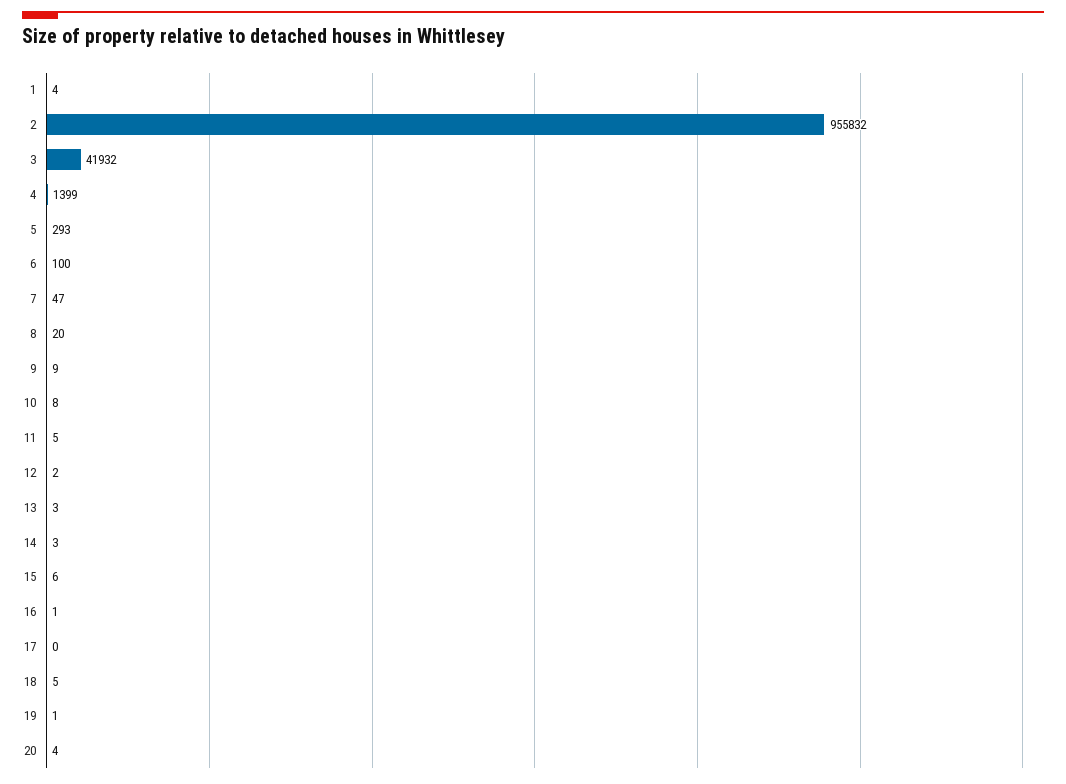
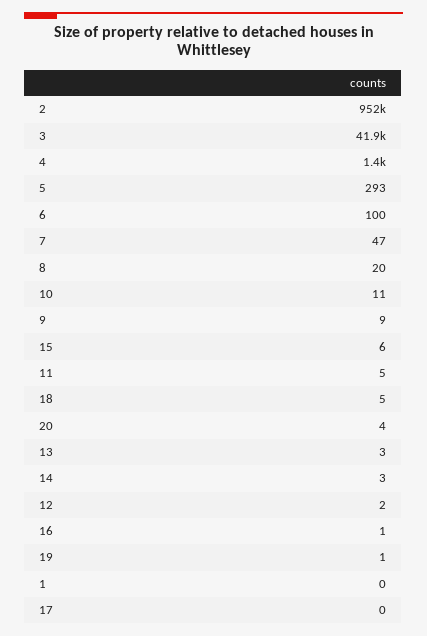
  {
-   "1": 4,
+   "1": 0,
-   "2": 955832,
+   "2": 952000,
    "3": 41932,
    "4": 1399,
    "5": 293,
    "6": 100,
    "7": 47,
    "8": 20,
    "9": 9,
-   "10": 8,
+   "10": 11,
    "11": 5,
    "12": 2,
    "13": 3,
    "14": 3,
    "15": 6,
    "16": 1,
    "17": 0,
    "18": 5,
    "19": 1,
    "20": 4
  }

